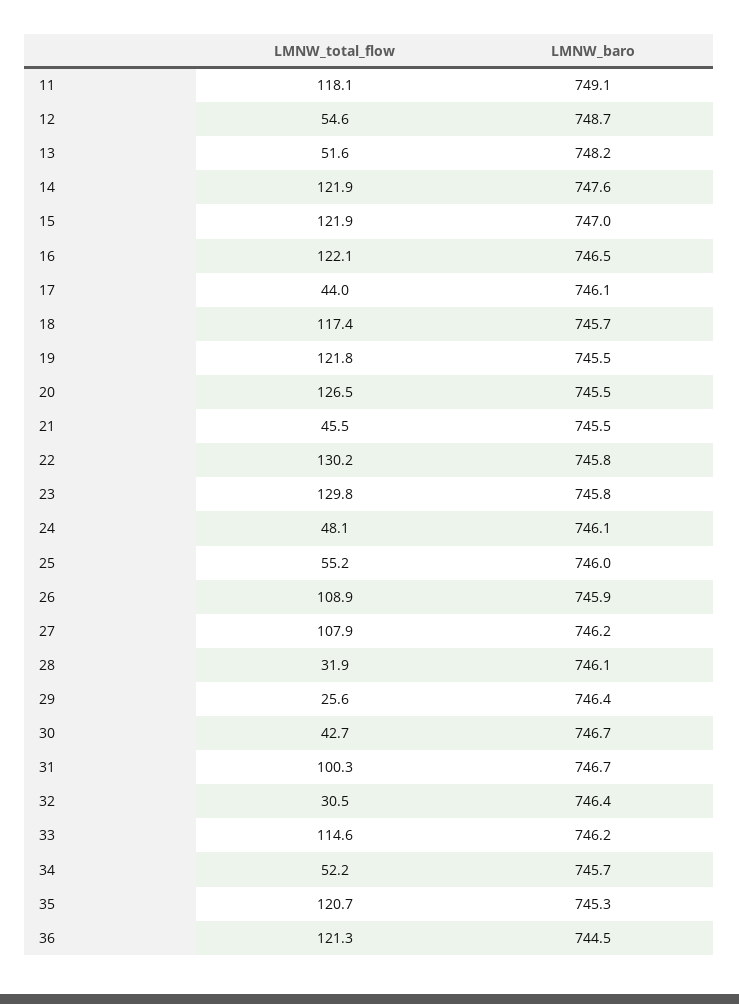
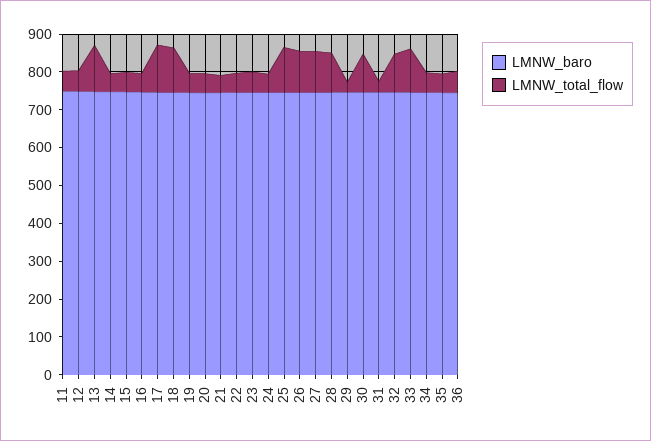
  {
    "LMNW_total_flow": {
-     "11": 118.1,
+     "11": 50,
      "12": 54.6,
-     "13": 51.6,
+     "13": 125,
-     "14": 121.9,
+     "14": 50,
-     "15": 121.9,
+     "15": 50,
-     "16": 122.1,
+     "16": 50,
-     "17": 44,
+     "17": 125,
      "18": 117.4,
-     "19": 121.8,
+     "19": 50,
-     "20": 126.5,
+     "20": 50,
      "21": 45.5,
-     "22": 130.2,
+     "22": 50,
-     "23": 129.8,
+     "23": 50,
      "24": 48.1,
-     "25": 55.2,
+     "25": 125,
      "26": 108.9,
      "27": 107.9,
-     "28": 31.9,
+     "28": 100,
      "29": 25.6,
-     "30": 42.7,
+     "30": 100,
-     "31": 100.3,
+     "31": 25,
-     "32": 30.5,
+     "32": 100,
      "33": 114.6,
      "34": 52.2,
-     "35": 120.7,
+     "35": 50,
-     "36": 121.3
+     "36": 50
    },
    "LMNW_baro": {
      "11": 749.1,
      "12": 748.7,
      "13": 748.2,
      "14": 747.6,
      "15": 747,
      "16": 746.5,
      "17": 746.1,
      "18": 745.7,
      "19": 745.5,
      "20": 745.5,
      "21": 745.5,
      "22": 745.8,
      "23": 745.8,
      "24": 746.1,
      "25": 746,
      "26": 745.9,
      "27": 746.2,
      "28": 746.1,
      "29": 746.4,
      "30": 746.7,
      "31": 746.7,
      "32": 746.4,
      "33": 746.2,
      "34": 745.7,
      "35": 745.3,
      "36": 744.5
    }
  }

